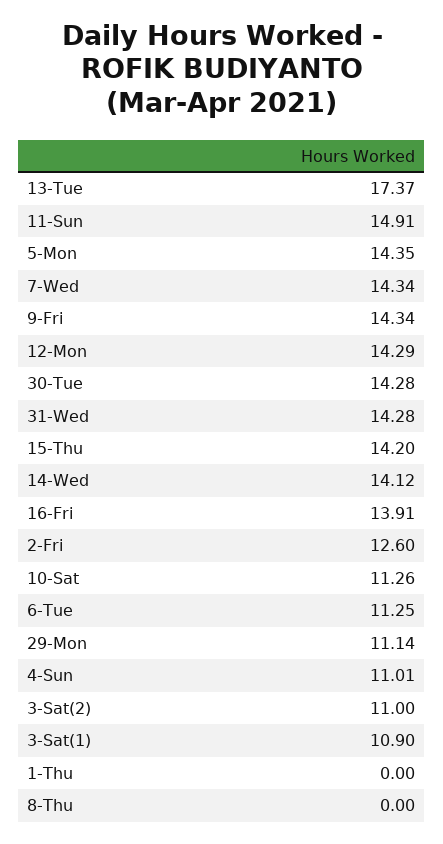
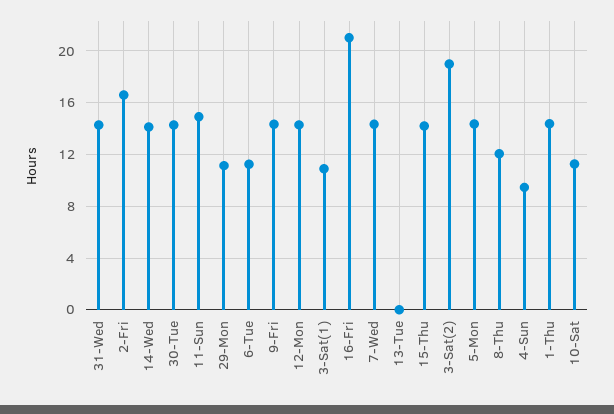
  {
-   "13-Tue": 17.37,
+   "13-Tue": 0,
    "11-Sun": 14.91,
    "5-Mon": 14.35,
    "7-Wed": 14.34,
    "9-Fri": 14.34,
    "12-Mon": 14.29,
    "30-Tue": 14.28,
    "31-Wed": 14.28,
    "15-Thu": 14.2,
    "14-Wed": 14.12,
-   "16-Fri": 13.91,
+   "16-Fri": 21,
-   "2-Fri": 12.6,
+   "2-Fri": 16.5,
    "10-Sat": 11.26,
    "6-Tue": 11.25,
    "29-Mon": 11.14,
-   "4-Sun": 11.01,
+   "4-Sun": 9.5,
-   "3-Sat(2)": 11,
+   "3-Sat(2)": 19,
    "3-Sat(1)": 10.9,
-   "1-Thu": 0,
+   "1-Thu": 14.5,
-   "8-Thu": 0
+   "8-Thu": 12
  }

